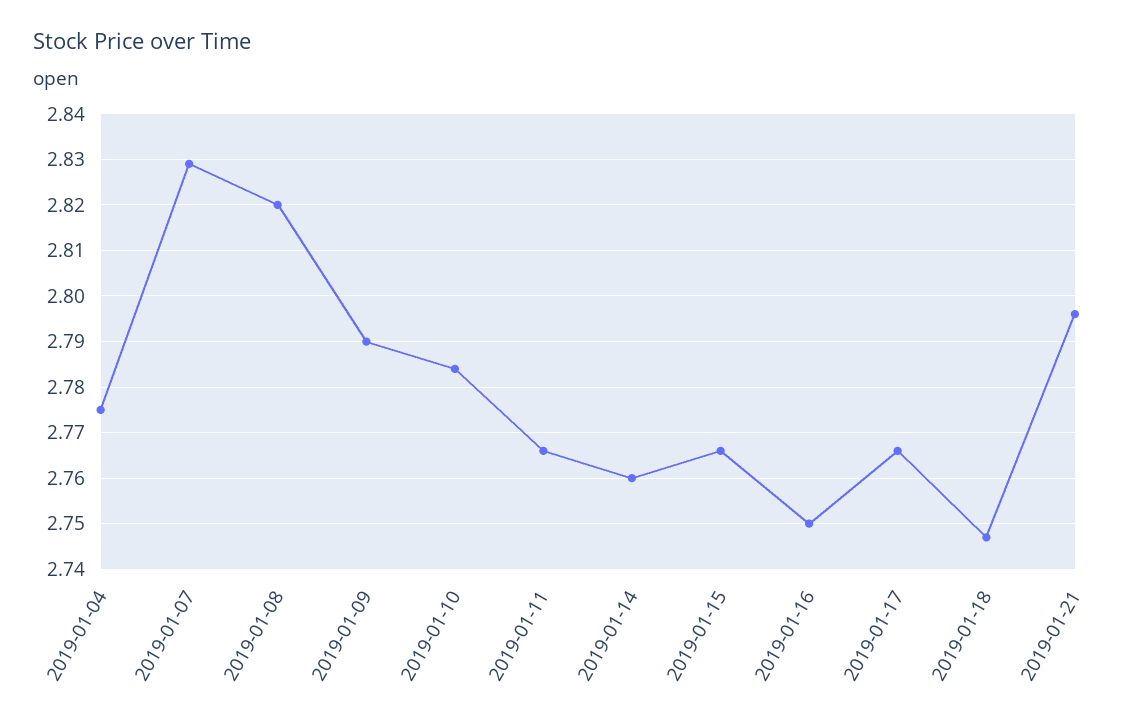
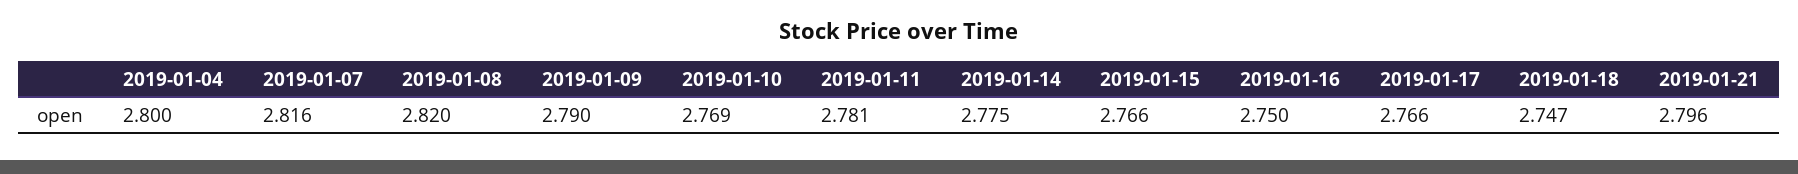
  {
-   "2019-01-04": 2.775,
+   "2019-01-04": 2.8,
-   "2019-01-07": 2.83,
+   "2019-01-07": 2.816,
    "2019-01-08": 2.82,
    "2019-01-09": 2.79,
-   "2019-01-10": 2.785,
+   "2019-01-10": 2.769,
-   "2019-01-11": 2.765,
+   "2019-01-11": 2.781,
-   "2019-01-14": 2.76,
+   "2019-01-14": 2.775,
    "2019-01-15": 2.766,
    "2019-01-16": 2.75,
    "2019-01-17": 2.766,
    "2019-01-18": 2.747,
    "2019-01-21": 2.796
  }

